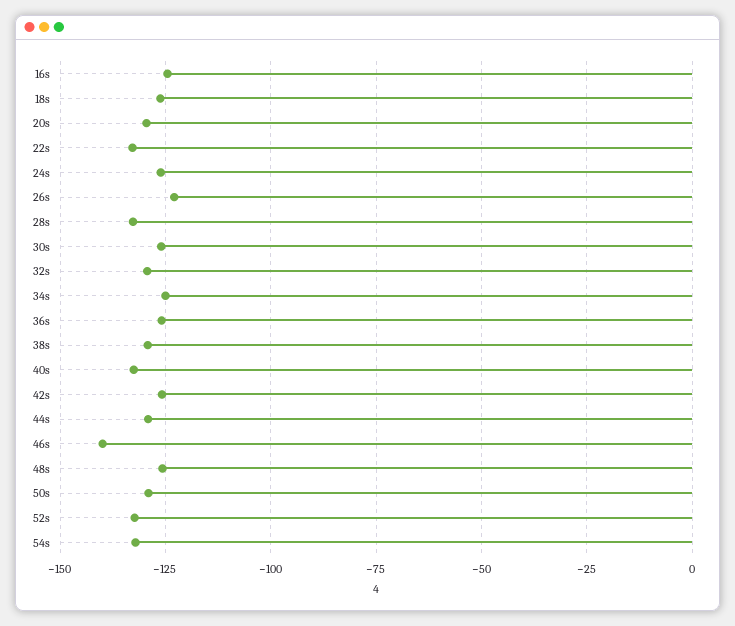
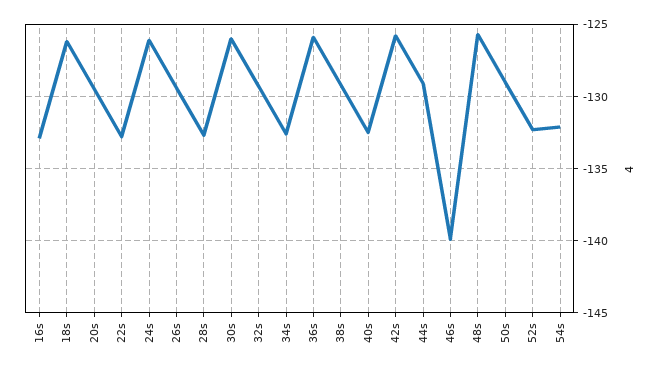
  {
-   "16s": -125,
+   "16s": -133,
    "18s": -126,
    "20s": -129.5,
    "22s": -133,
    "24s": -126,
-   "26s": -122.5,
+   "26s": -129.5,
    "28s": -132.5,
    "30s": -126,
    "32s": -129.5,
-   "34s": -125,
+   "34s": -132.5,
    "36s": -126,
    "38s": -129,
    "40s": -132.5,
    "42s": -126,
    "44s": -129,
    "46s": -140,
    "48s": -125.5,
    "50s": -129,
    "52s": -132.5,
    "54s": -132
  }

